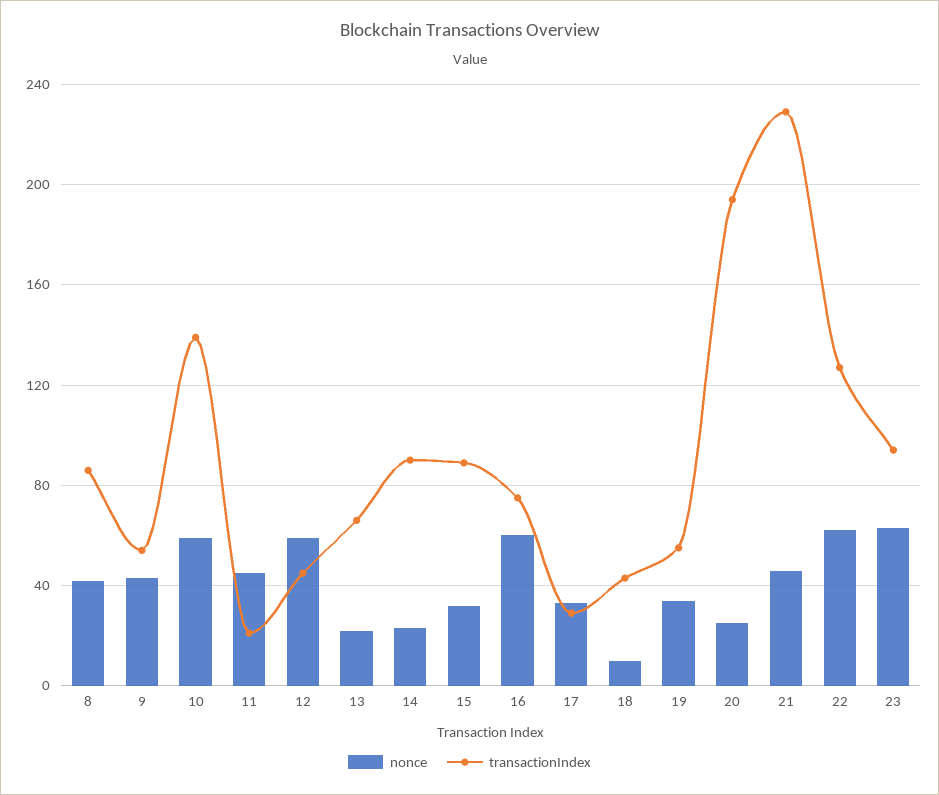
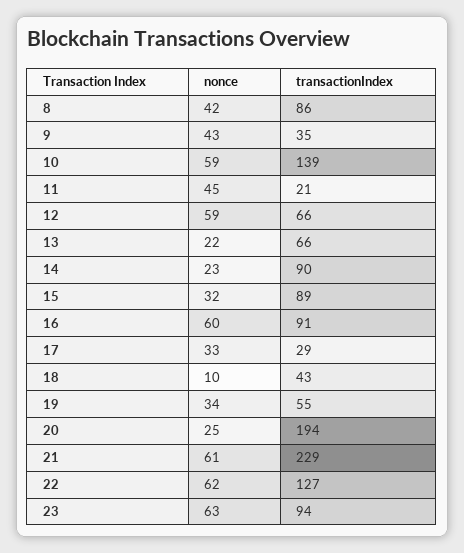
  {
    "nonce": {
      "8": 42,
      "9": 43,
      "10": 59,
      "11": 45,
      "12": 59,
      "13": 22,
      "14": 23,
      "15": 32,
      "16": 60,
      "17": 33,
      "18": 10,
      "19": 34,
      "20": 25,
-     "21": 45,
+     "21": 61,
      "22": 62,
      "23": 63
    },
    "transactionIndex": {
      "8": 86,
-     "9": 55,
+     "9": 35,
      "10": 139,
      "11": 21,
-     "12": 45,
+     "12": 66,
      "13": 66,
      "14": 90,
      "15": 89,
-     "16": 75,
+     "16": 91,
      "17": 29,
      "18": 43,
      "19": 55,
      "20": 194,
      "21": 229,
      "22": 127,
      "23": 94
    }
  }

